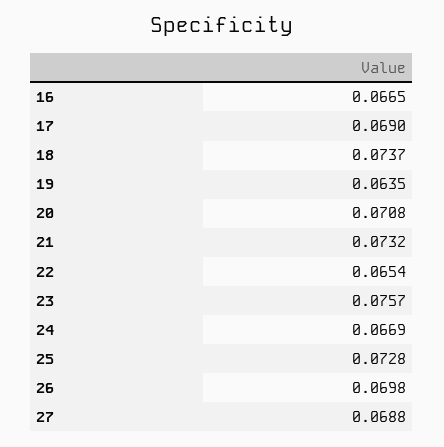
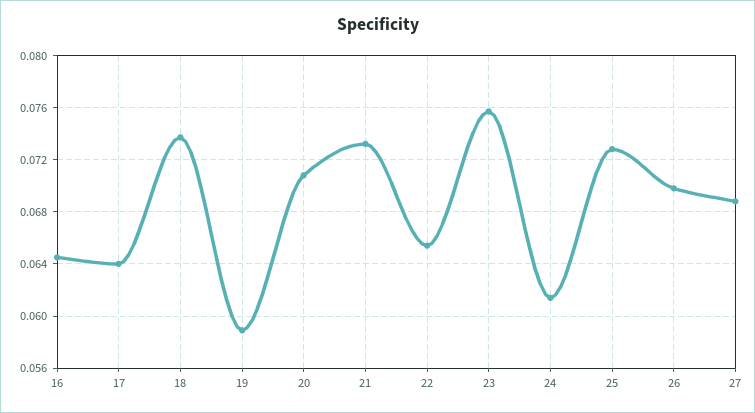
  {
-   "16": 0.0665,
+   "16": 0.0645,
-   "17": 0.069,
+   "17": 0.064,
    "18": 0.0737,
-   "19": 0.0635,
+   "19": 0.059,
    "20": 0.0708,
    "21": 0.0732,
    "22": 0.0654,
    "23": 0.0757,
-   "24": 0.0669,
+   "24": 0.0615,
    "25": 0.0728,
    "26": 0.0698,
    "27": 0.0688
  }

